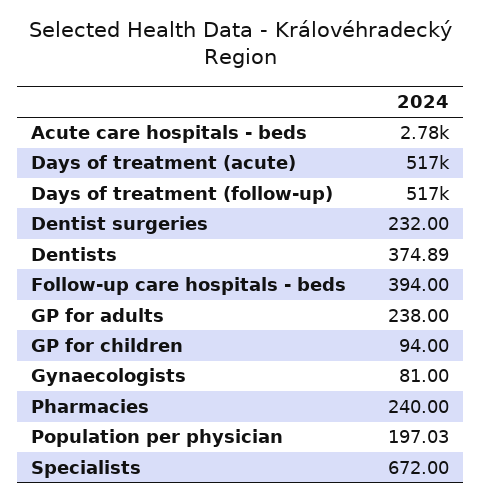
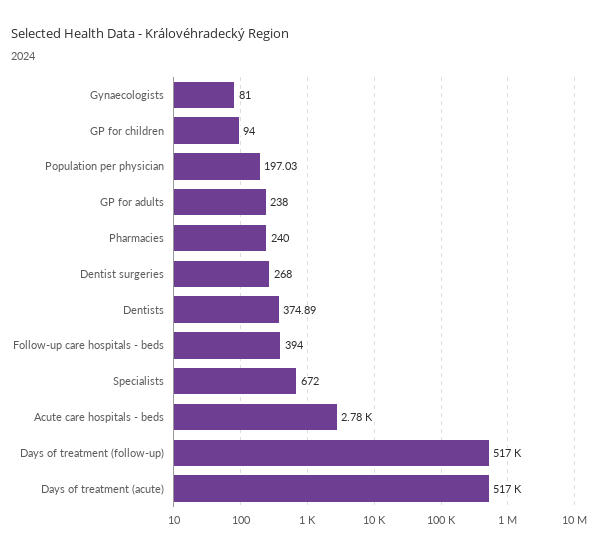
  {
    "Acute care hospitals - beds": 2780,
    "Days of treatment (acute)": 517000,
    "Days of treatment (follow-up)": 517000,
-   "Dentist surgeries": 232,
+   "Dentist surgeries": 268,
    "Dentists": 374.89,
    "Follow-up care hospitals - beds": 394,
    "GP for adults": 238,
    "GP for children": 94,
    "Gynaecologists": 81,
    "Pharmacies": 240,
    "Population per physician": 197.03,
    "Specialists": 672
  }

